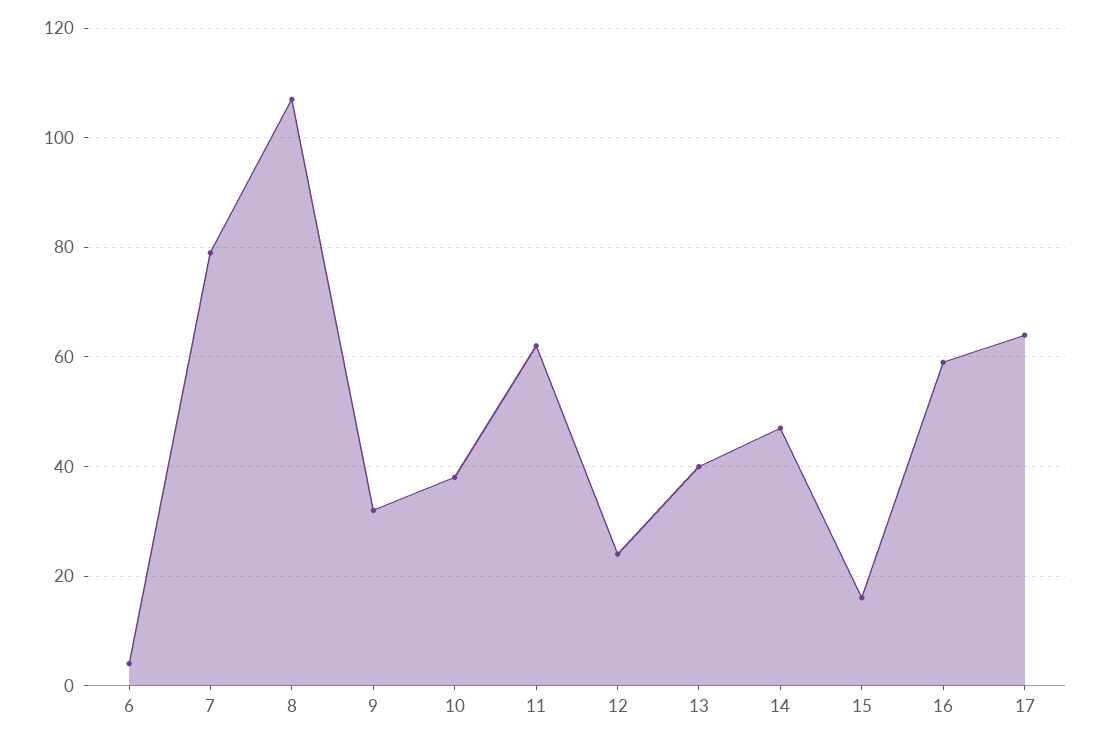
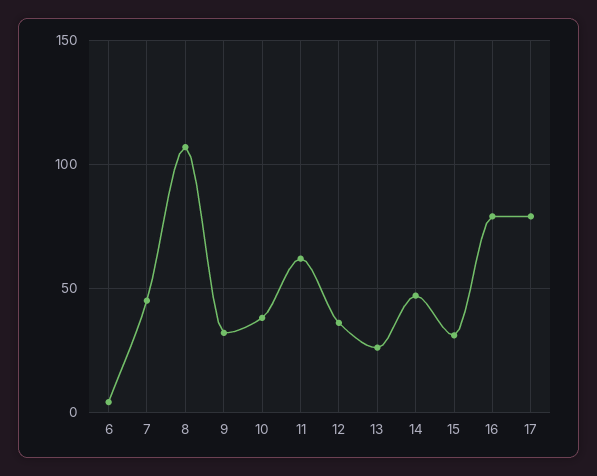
  {
    "6": 5,
-   "7": 80,
+   "7": 45,
    "8": 105,
    "9": 30,
    "10": 40,
    "11": 60,
-   "12": 25,
+   "12": 35,
-   "13": 40,
+   "13": 25,
    "14": 45,
-   "15": 15,
+   "15": 30,
-   "16": 60,
+   "16": 80,
-   "17": 65
+   "17": 80
  }

